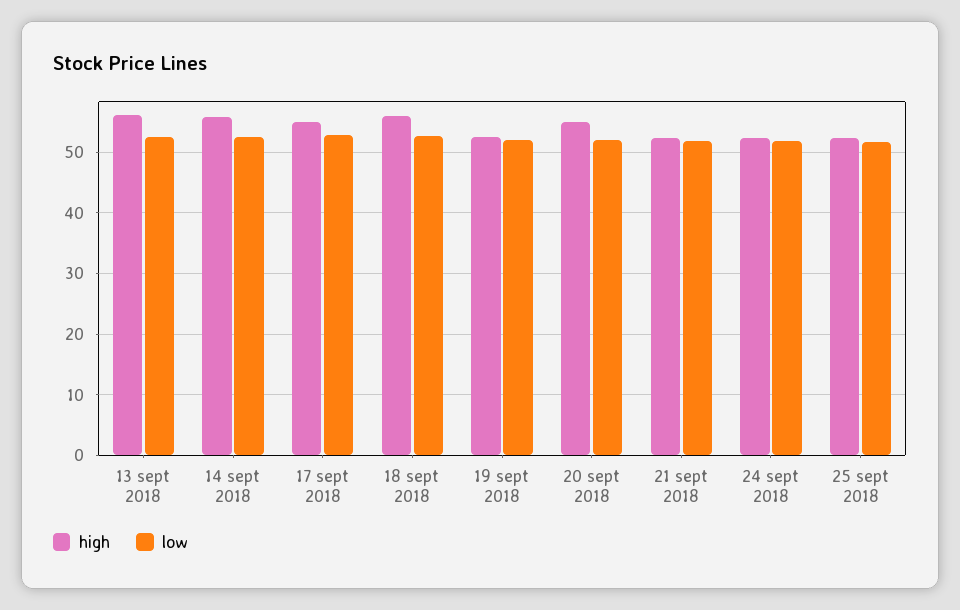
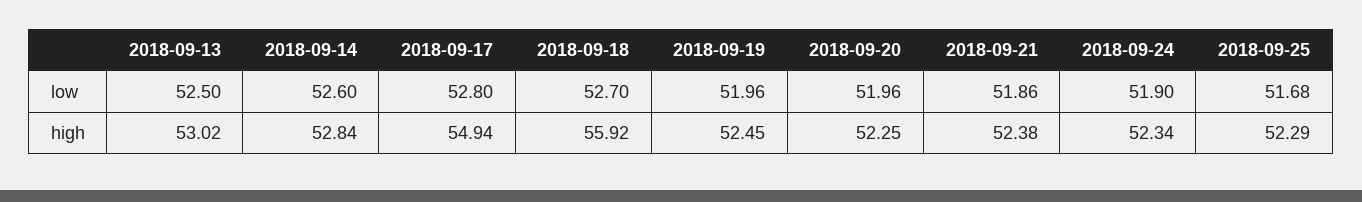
  {
    "high": {
-     "13 sept 2018": 56,
+     "13 sept 2018": 53.02,
-     "14 sept 2018": 56,
+     "14 sept 2018": 52.84,
      "17 sept 2018": 54.94,
      "18 sept 2018": 55.92,
      "19 sept 2018": 52.45,
-     "20 sept 2018": 55,
+     "20 sept 2018": 52.25,
      "21 sept 2018": 52.38,
      "24 sept 2018": 52.34,
      "25 sept 2018": 52.29
    },
    "low": {
      "13 sept 2018": 52.5,
      "14 sept 2018": 52.6,
      "17 sept 2018": 52.8,
      "18 sept 2018": 52.7,
      "19 sept 2018": 51.96,
      "20 sept 2018": 51.96,
      "21 sept 2018": 51.86,
      "24 sept 2018": 51.9,
      "25 sept 2018": 51.68
    }
  }

